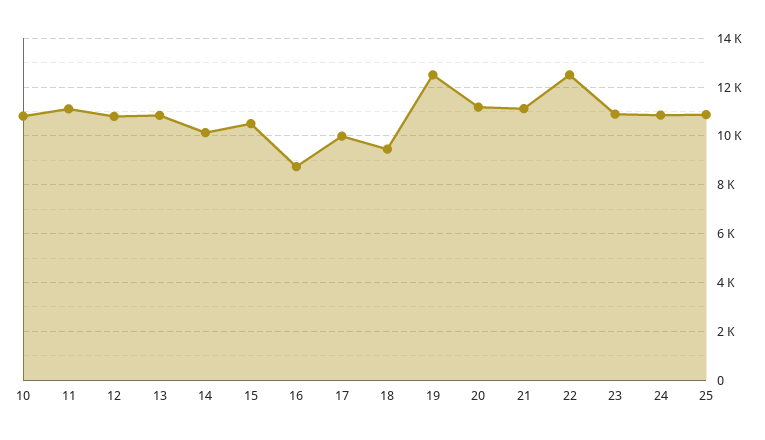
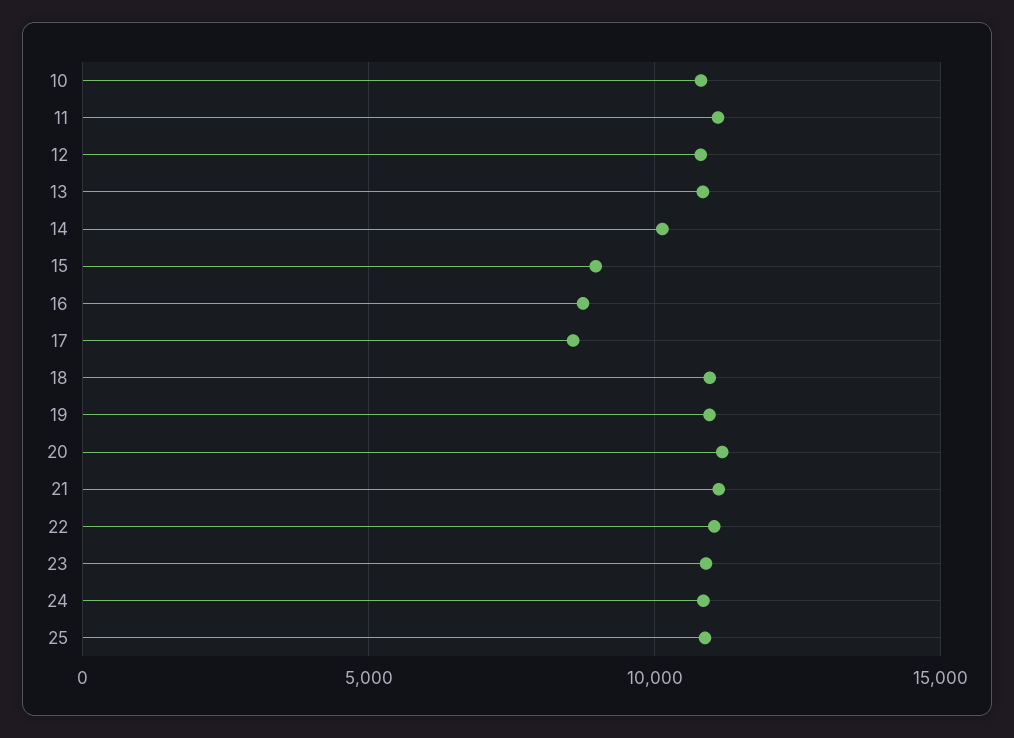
  {
    "10": 10750,
    "11": 11000,
    "12": 10750,
    "13": 10750,
    "14": 10250,
-   "15": 10500,
+   "15": 9000,
    "16": 8750,
-   "17": 10000,
+   "17": 8500,
-   "18": 9500,
+   "18": 11000,
-   "19": 12500,
+   "19": 11000,
    "20": 11250,
    "21": 11000,
-   "22": 12500,
+   "22": 11000,
    "23": 11000,
    "24": 10750,
    "25": 11000
  }

